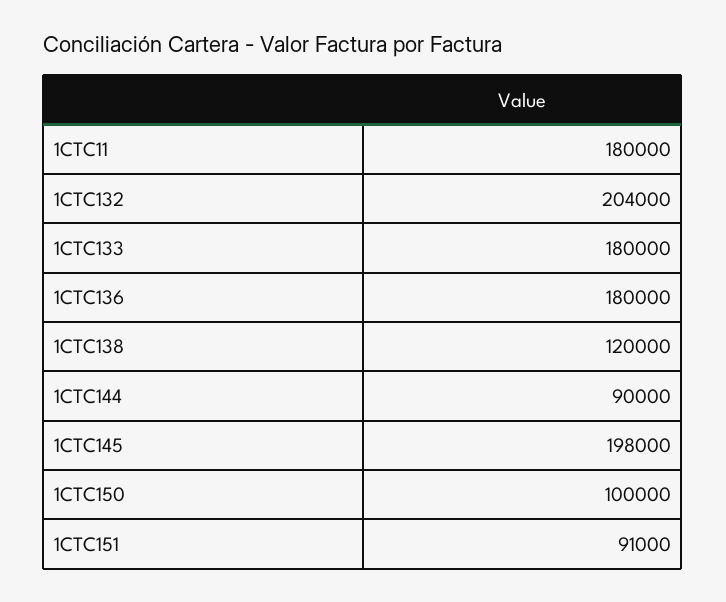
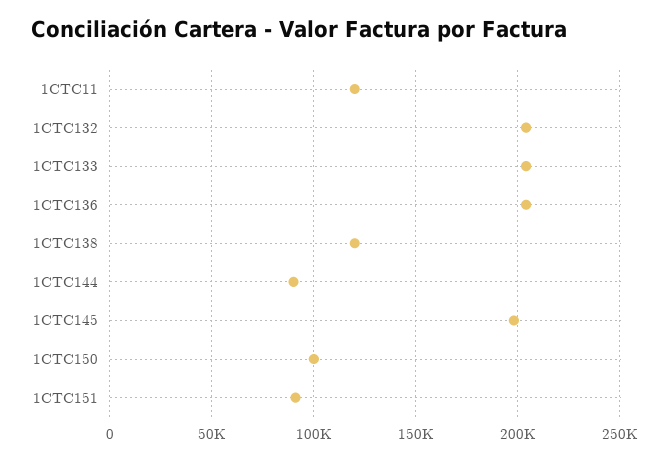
  {
-   "1CTC11": 180000,
+   "1CTC11": 120000,
    "1CTC132": 204000,
-   "1CTC133": 180000,
+   "1CTC133": 205000,
-   "1CTC136": 180000,
+   "1CTC136": 205000,
    "1CTC138": 120000,
    "1CTC144": 90000,
    "1CTC145": 198000,
    "1CTC150": 100000,
    "1CTC151": 91000
  }

